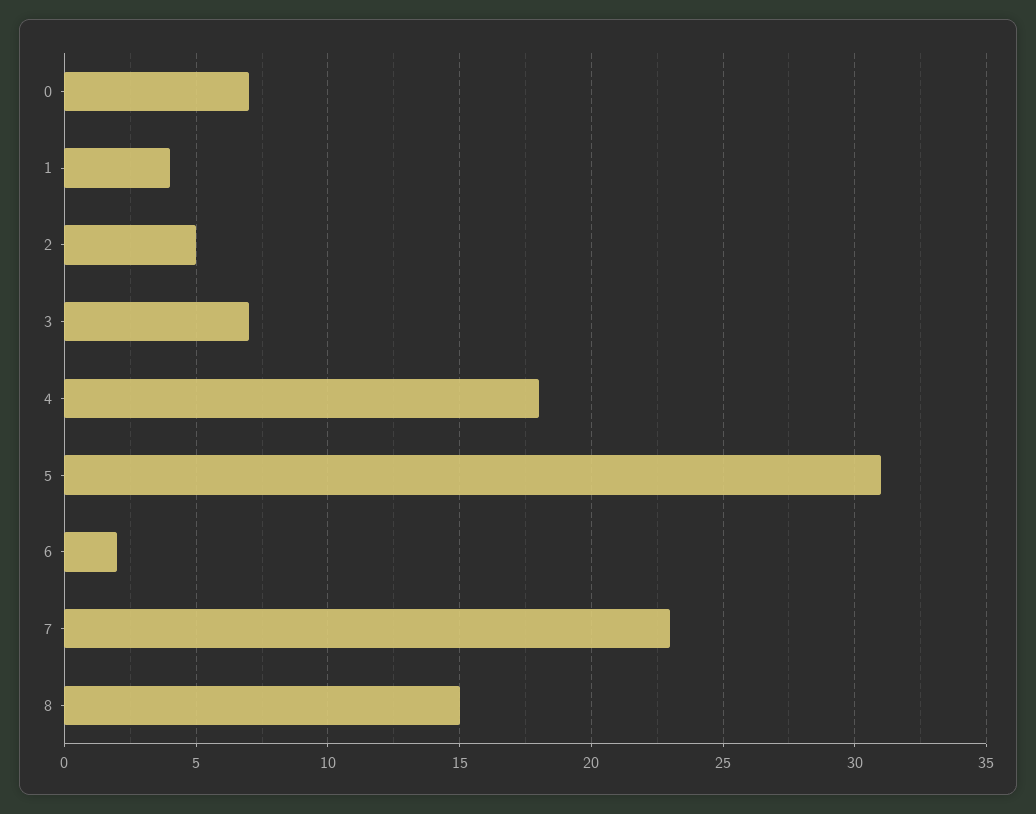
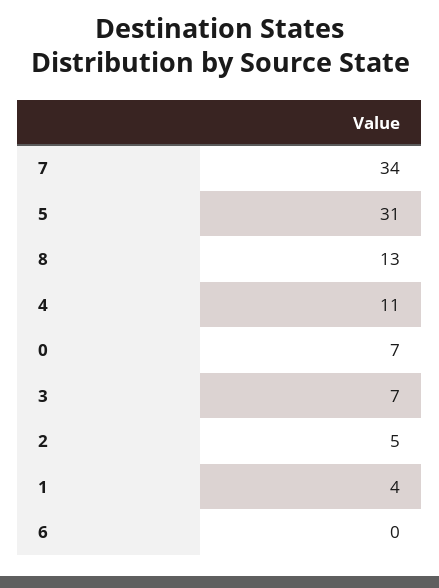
  {
    "0": 7,
    "1": 4,
    "2": 5,
    "3": 7,
-   "4": 18,
+   "4": 11,
    "5": 31,
-   "6": 2,
+   "6": 0,
-   "7": 23,
+   "7": 34,
-   "8": 15
+   "8": 13
  }

